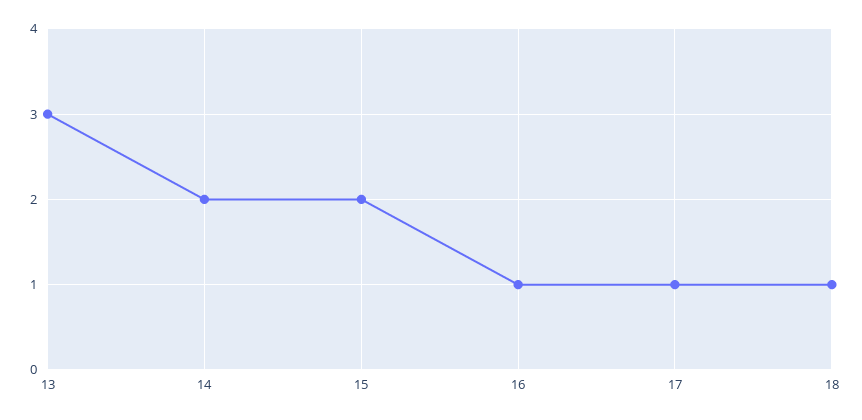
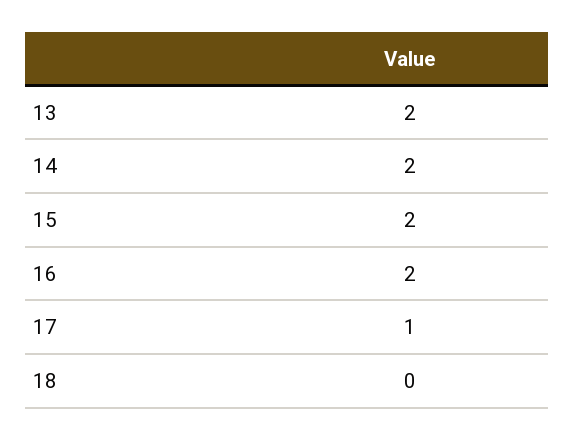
  {
-   "13": 3,
+   "13": 2,
    "14": 2,
    "15": 2,
-   "16": 1,
+   "16": 2,
    "17": 1,
-   "18": 1
+   "18": 0
  }

